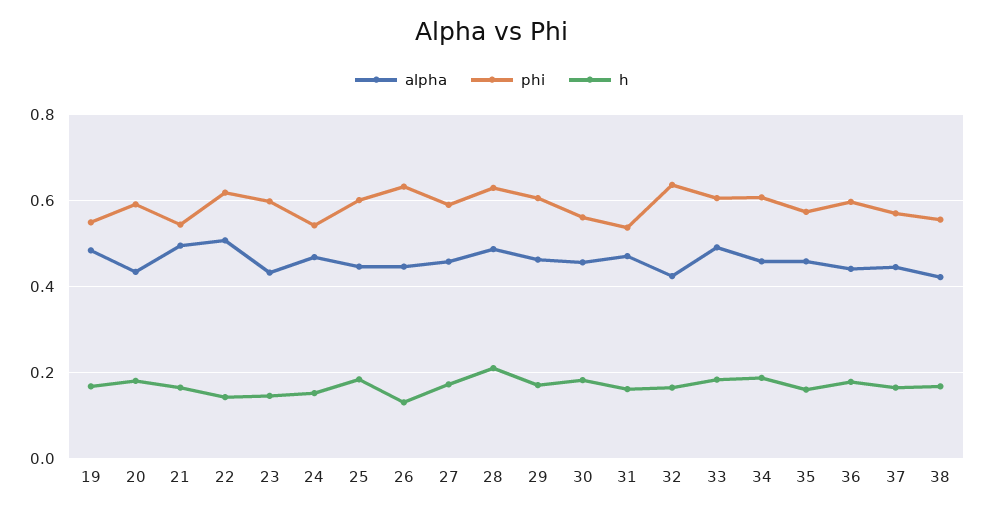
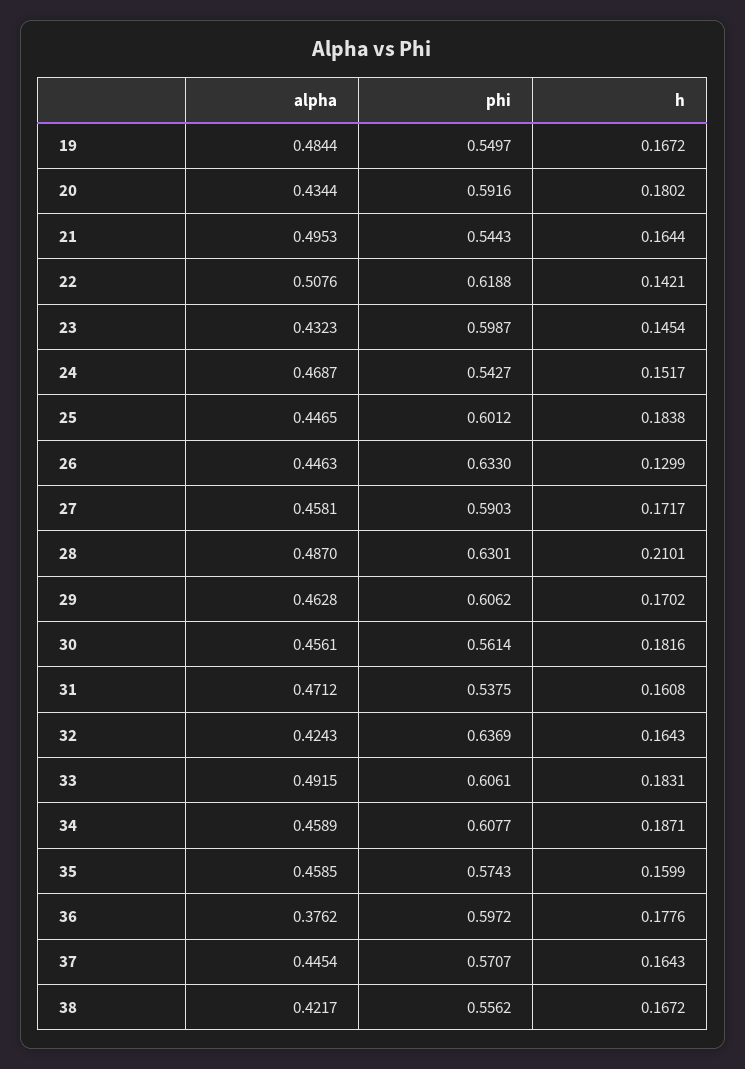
  {
    "alpha": {
      "19": 0.4844,
      "20": 0.4344,
      "21": 0.4953,
      "22": 0.5076,
      "23": 0.4323,
      "24": 0.4687,
      "25": 0.4465,
      "26": 0.4463,
      "27": 0.4581,
      "28": 0.487,
      "29": 0.4628,
      "30": 0.4561,
      "31": 0.4712,
      "32": 0.4243,
      "33": 0.4915,
      "34": 0.4589,
      "35": 0.4585,
-     "36": 0.44,
+     "36": 0.3762,
      "37": 0.4454,
      "38": 0.4217
    },
    "phi": {
      "19": 0.5497,
      "20": 0.5916,
      "21": 0.5443,
      "22": 0.6188,
      "23": 0.5987,
      "24": 0.5427,
      "25": 0.6012,
      "26": 0.633,
      "27": 0.5903,
      "28": 0.6301,
      "29": 0.6062,
      "30": 0.5614,
      "31": 0.5375,
      "32": 0.6369,
      "33": 0.6061,
      "34": 0.6077,
      "35": 0.5743,
      "36": 0.5972,
      "37": 0.5707,
      "38": 0.5562
    },
    "h": {
      "19": 0.1672,
      "20": 0.1802,
      "21": 0.1644,
      "22": 0.1421,
      "23": 0.1454,
      "24": 0.1517,
      "25": 0.1838,
      "26": 0.1299,
      "27": 0.1717,
      "28": 0.2101,
      "29": 0.1702,
      "30": 0.1816,
      "31": 0.1608,
      "32": 0.1643,
      "33": 0.1831,
      "34": 0.1871,
      "35": 0.1599,
      "36": 0.1776,
      "37": 0.1643,
      "38": 0.1672
    }
  }

